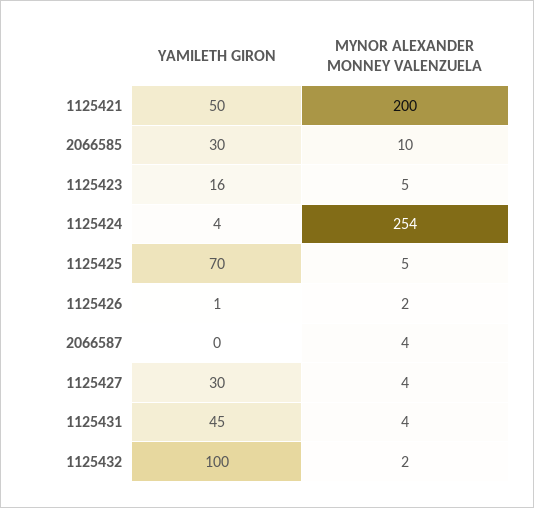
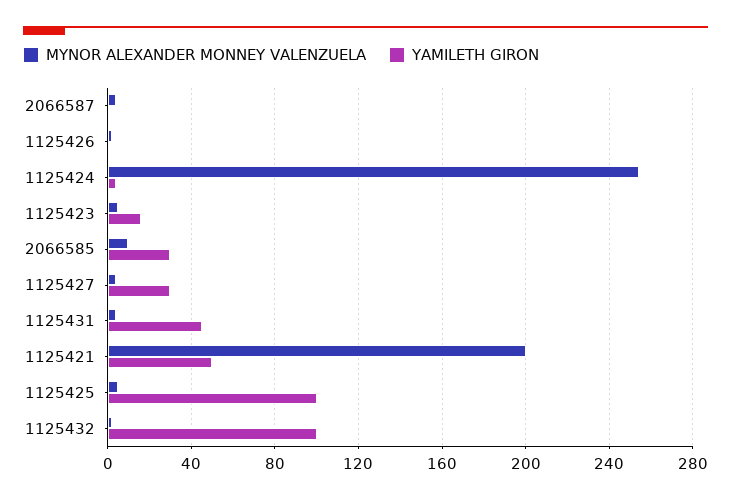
  {
    "YAMILETH GIRON": {
      "1125421": 50,
      "2066585": 30,
      "1125423": 16,
      "1125424": 4,
-     "1125425": 70,
+     "1125425": 100,
      "1125426": 1,
      "2066587": 0,
      "1125427": 30,
      "1125431": 45,
      "1125432": 100
    },
    "MYNOR ALEXANDER MONNEY VALENZUELA": {
      "1125421": 200,
      "2066585": 10,
      "1125423": 5,
      "1125424": 254,
      "1125425": 5,
      "1125426": 2,
      "2066587": 4,
      "1125427": 4,
      "1125431": 4,
      "1125432": 2
    }
  }

